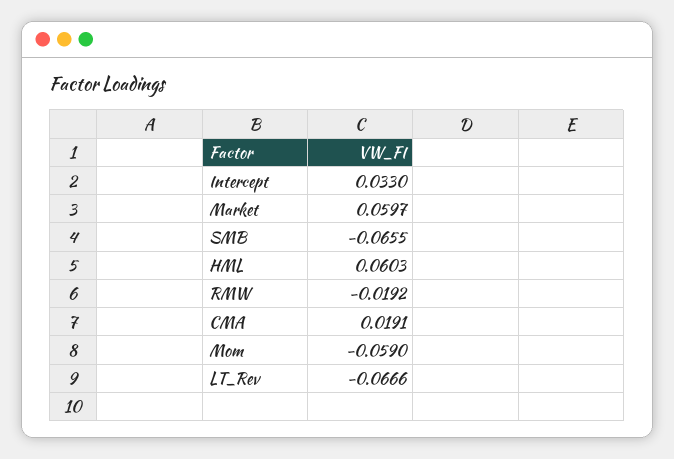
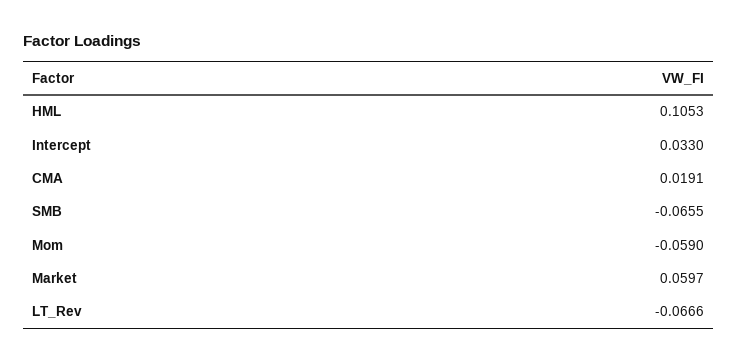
  {
    "Intercept": 0.033,
    "Market": 0.0597,
    "SMB": -0.0655,
-   "HML": 0.0603,
+   "HML": 0.1053,
-   "RMW": -0.0192,
    "CMA": 0.0191,
    "Mom": -0.059,
    "LT_Rev": -0.0666
  }

